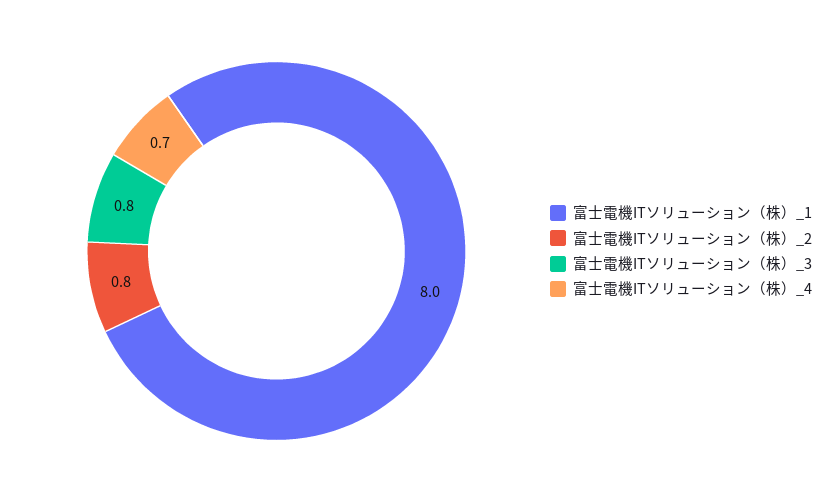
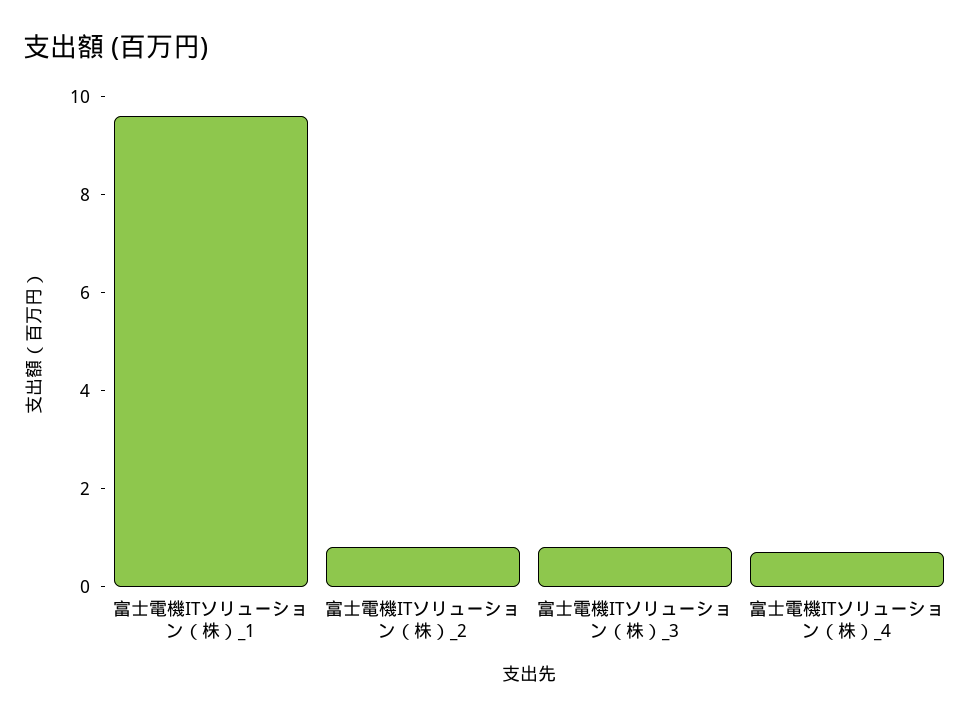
  {
-   "富士電機ITソリューション（株）_1": 8,
+   "富士電機ITソリューション（株）_1": 9.5,
    "富士電機ITソリューション（株）_2": 0.8,
    "富士電機ITソリューション（株）_3": 0.8,
    "富士電機ITソリューション（株）_4": 0.7
  }

